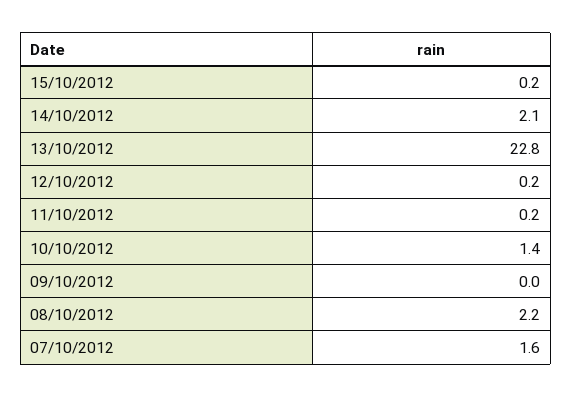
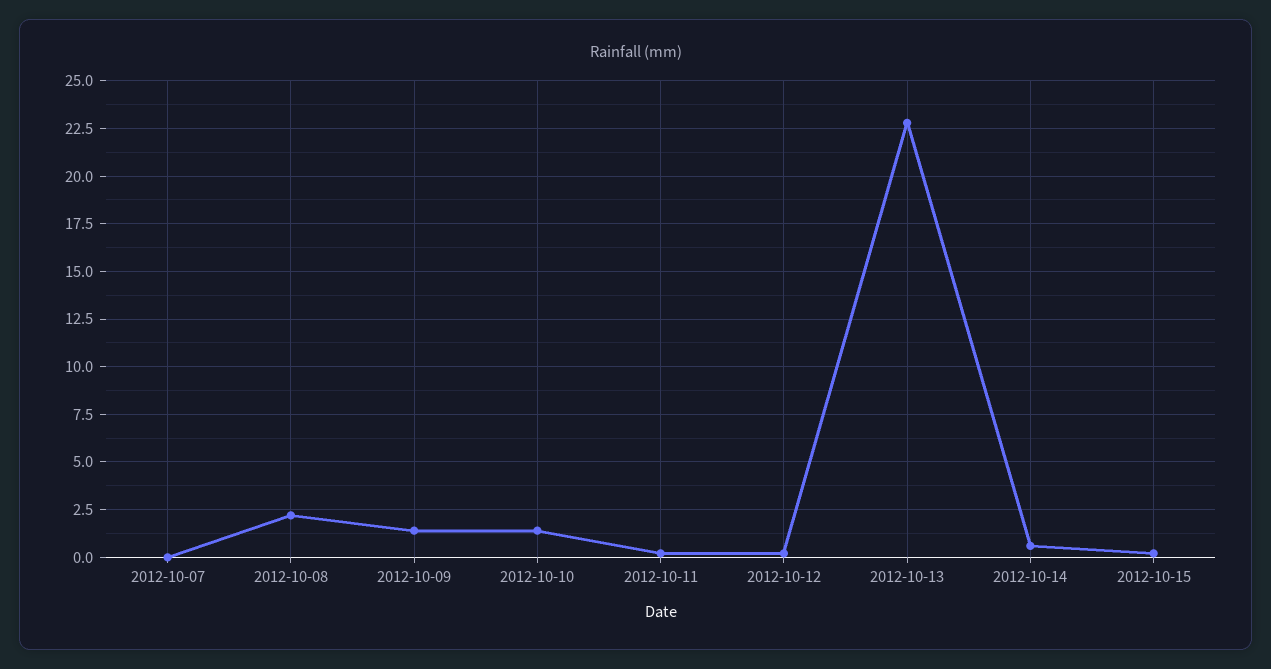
  {
    "15/10/2012": 0.2,
-   "14/10/2012": 2.1,
+   "14/10/2012": 0.5,
    "13/10/2012": 22.8,
    "12/10/2012": 0.2,
    "11/10/2012": 0.2,
    "10/10/2012": 1.4,
-   "09/10/2012": 0,
+   "09/10/2012": 1.5,
    "08/10/2012": 2.2,
-   "07/10/2012": 1.6
+   "07/10/2012": 0
  }

